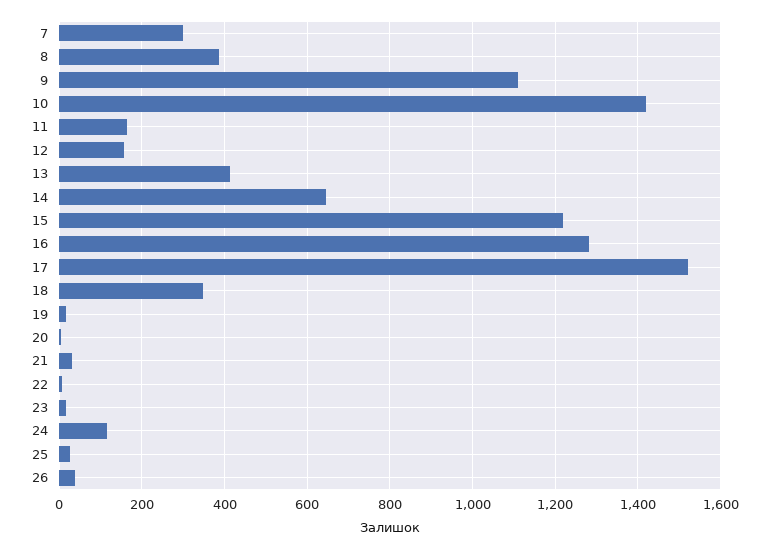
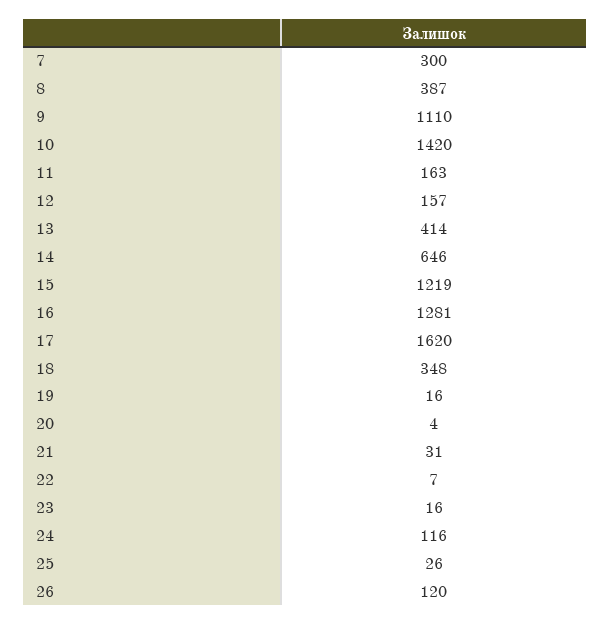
  {
    "7": 300,
    "8": 387,
    "9": 1110,
    "10": 1420,
    "11": 163,
    "12": 157,
    "13": 414,
    "14": 646,
    "15": 1219,
    "16": 1281,
-   "17": 1520,
+   "17": 1620,
    "18": 348,
    "19": 16,
    "20": 4,
    "21": 31,
    "22": 7,
    "23": 16,
    "24": 116,
    "25": 26,
-   "26": 40
+   "26": 120
  }

